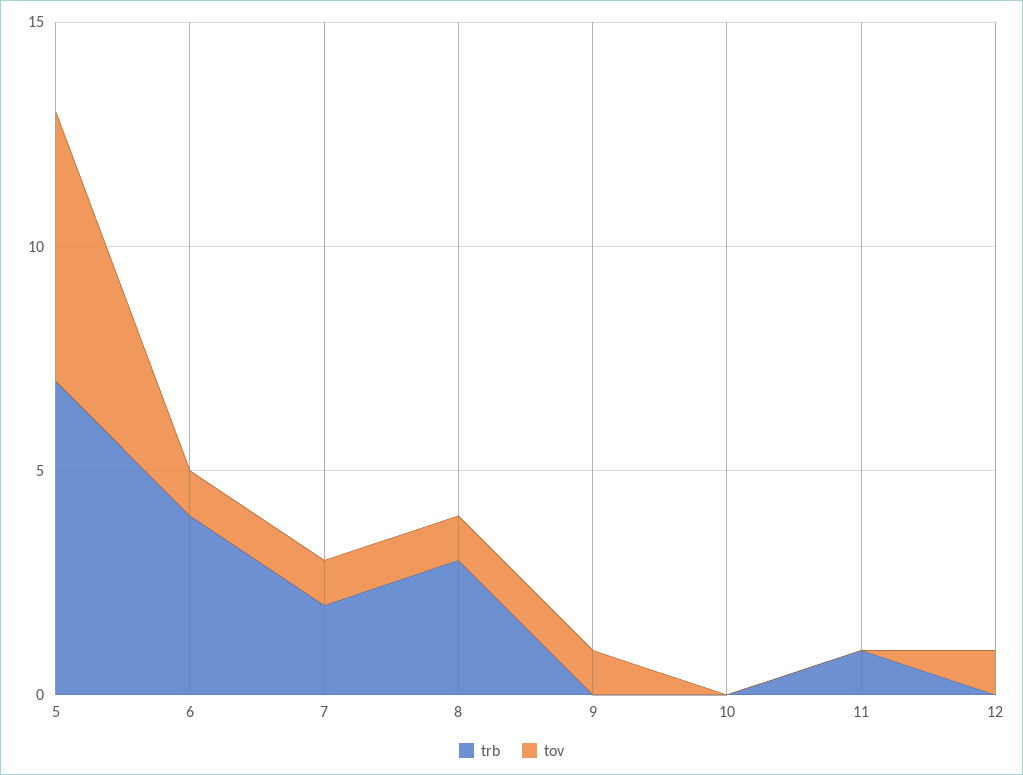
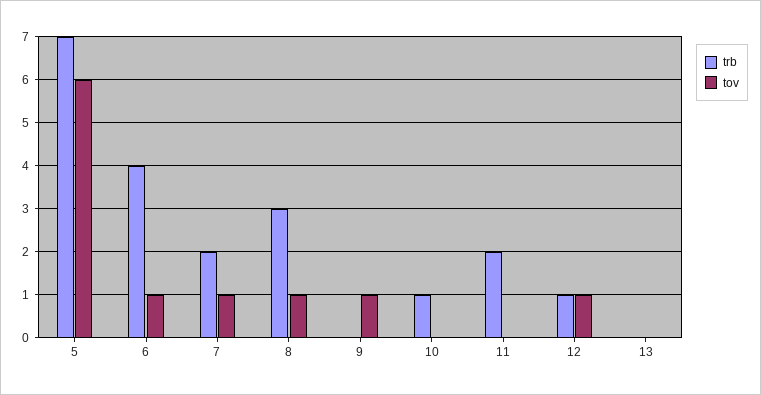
  {
    "trb": {
      "5": 7,
      "6": 4,
      "7": 2,
      "8": 3,
      "9": 0,
-     "10": 0,
+     "10": 1,
-     "11": 1,
+     "11": 2,
-     "12": 0
+     "12": 1,
+     "13": 0
    },
    "tov": {
      "5": 6,
      "6": 1,
      "7": 1,
      "8": 1,
      "9": 1,
      "10": 0,
      "11": 0,
-     "12": 1
+     "12": 1,
+     "13": 0
    }
  }

